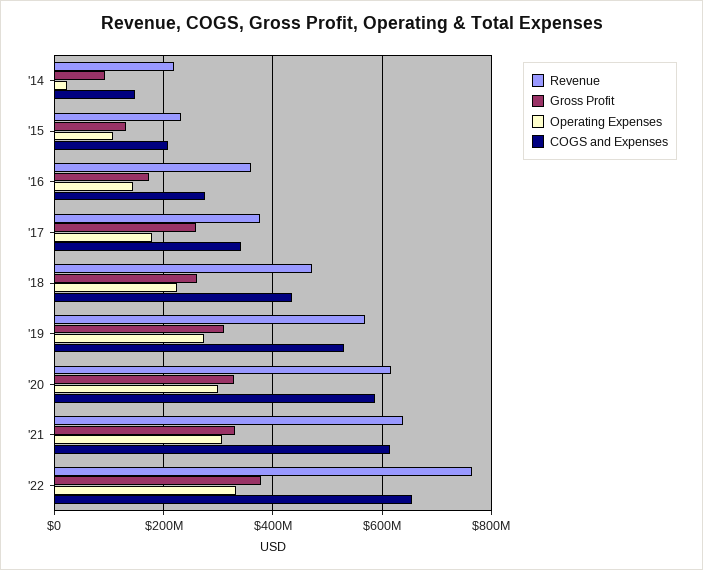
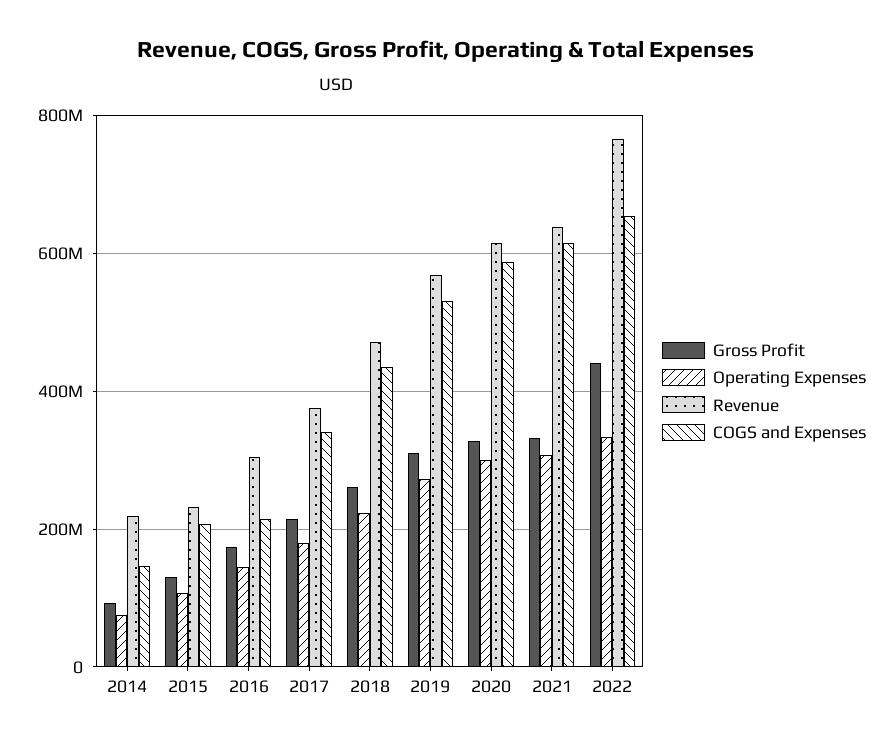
  {
    "Revenue": {
      "'14": 220000000,
      "'15": 240000000,
-     "'16": 360000000,
+     "'16": 300000000,
      "'17": 380000000,
      "'18": 480000000,
      "'19": 560000000,
      "'20": 620000000,
      "'21": 640000000,
      "'22": 760000000
    },
    "Gross Profit": {
      "'14": 100000000,
      "'15": 140000000,
      "'16": 180000000,
-     "'17": 260000000,
+     "'17": 220000000,
      "'18": 260000000,
      "'19": 320000000,
      "'20": 320000000,
      "'21": 340000000,
-     "'22": 380000000
+     "'22": 440000000
    },
    "Operating Expenses": {
-     "'14": 20000000,
+     "'14": 80000000,
      "'15": 100000000,
      "'16": 140000000,
      "'17": 180000000,
      "'18": 220000000,
      "'19": 280000000,
      "'20": 300000000,
      "'21": 300000000,
      "'22": 340000000
    },
    "COGS and Expenses": {
      "'14": 140000000,
      "'15": 200000000,
-     "'16": 280000000,
+     "'16": 220000000,
      "'17": 340000000,
      "'18": 440000000,
      "'19": 540000000,
      "'20": 580000000,
      "'21": 620000000,
      "'22": 660000000
    }
  }

